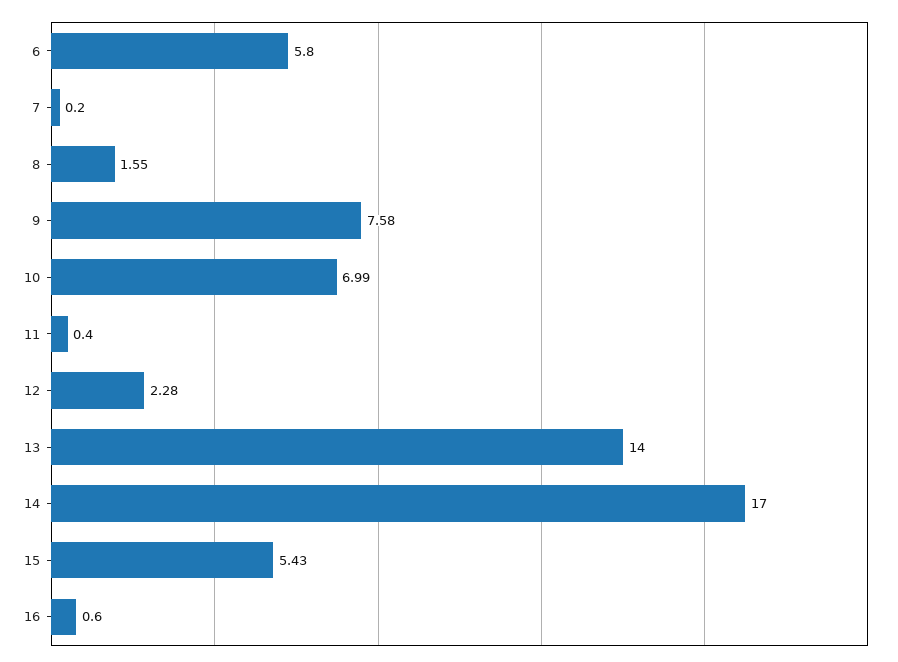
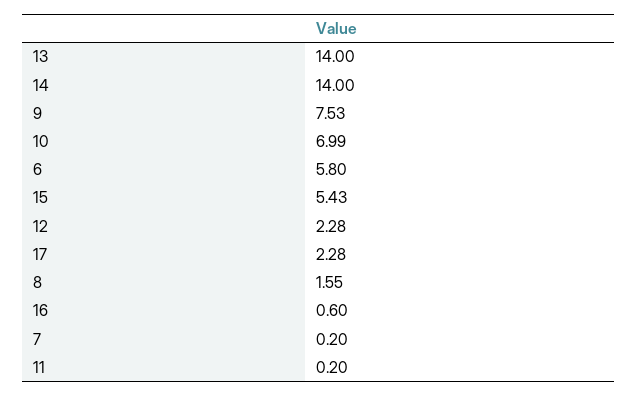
  {
    "6": 5.8,
    "7": 0.2,
    "8": 1.55,
-   "9": 7.58,
+   "9": 7.53,
    "10": 6.99,
-   "11": 0.4,
+   "11": 0.2,
    "12": 2.28,
    "13": 14,
-   "14": 17,
+   "14": 14,
    "15": 5.43,
-   "16": 0.6
+   "16": 0.6,
+   "17": 2.28
  }

